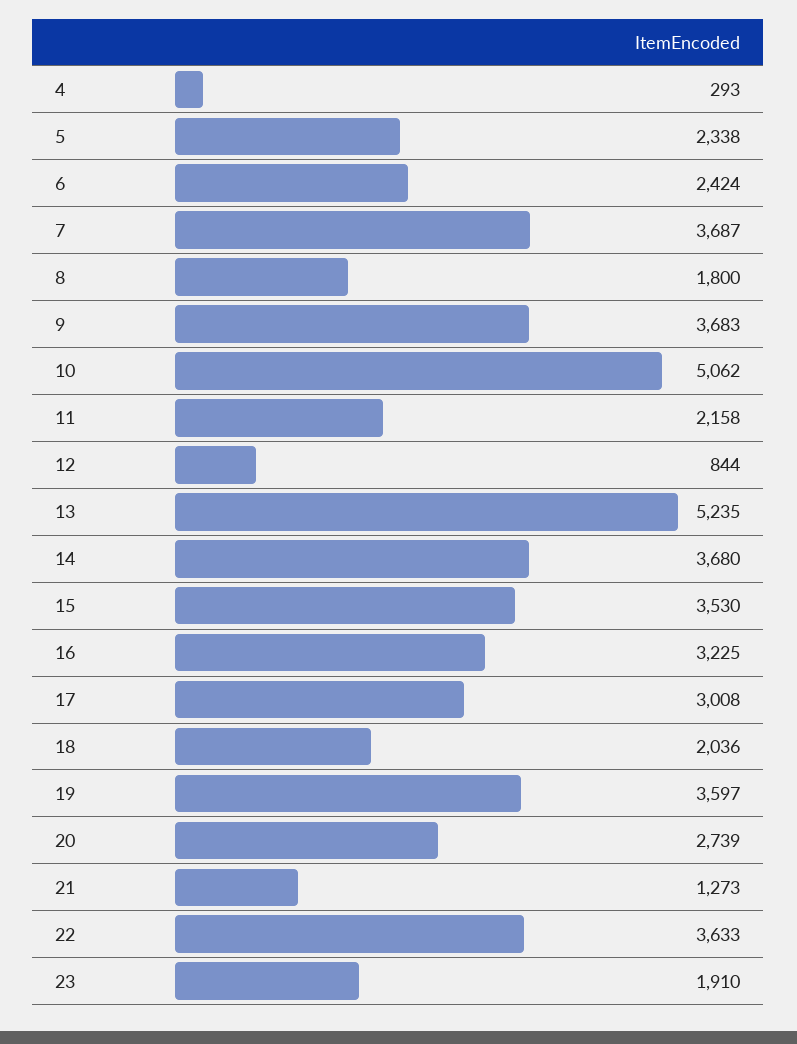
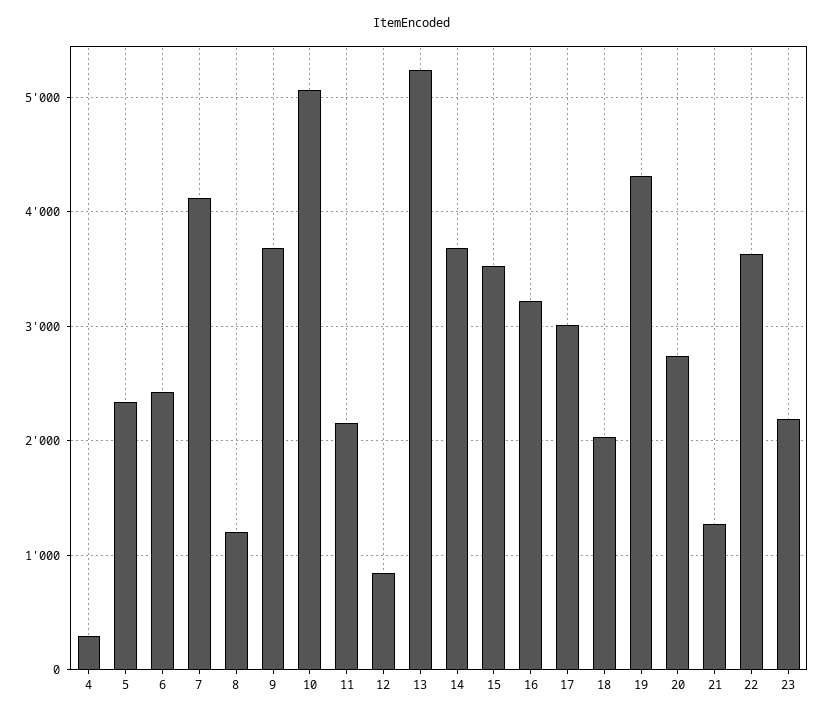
  {
    "4": 293,
    "5": 2338,
    "6": 2424,
-   "7": 3687,
+   "7": 4100,
-   "8": 1800,
+   "8": 1200,
    "9": 3683,
    "10": 5062,
    "11": 2158,
    "12": 844,
    "13": 5235,
    "14": 3680,
    "15": 3530,
    "16": 3225,
    "17": 3008,
    "18": 2036,
-   "19": 3597,
+   "19": 4300,
    "20": 2739,
    "21": 1273,
    "22": 3633,
-   "23": 1910
+   "23": 2200
  }

